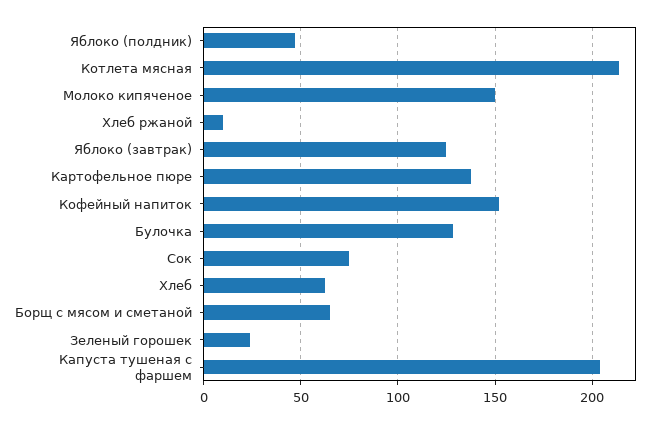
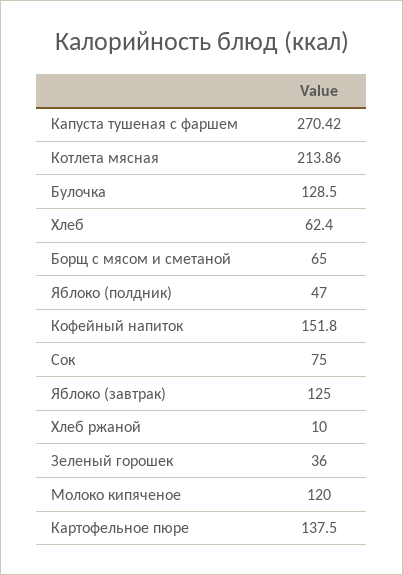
  {
    "Яблоко (полдник)": 47,
    "Котлета мясная": 213.86,
-   "Молоко кипяченое": 150,
+   "Молоко кипяченое": 120,
    "Хлеб ржаной": 10,
    "Яблоко (завтрак)": 125,
    "Картофельное пюре": 137.5,
    "Кофейный напиток": 151.8,
    "Булочка": 128.5,
    "Сок": 75,
    "Хлеб": 62.4,
    "Борщ с мясом и сметаной": 65,
-   "Зеленый горошек": 25,
+   "Зеленый горошек": 36,
-   "Капуста тушеная с фаршем": 205
+   "Капуста тушеная с фаршем": 270.42
  }

